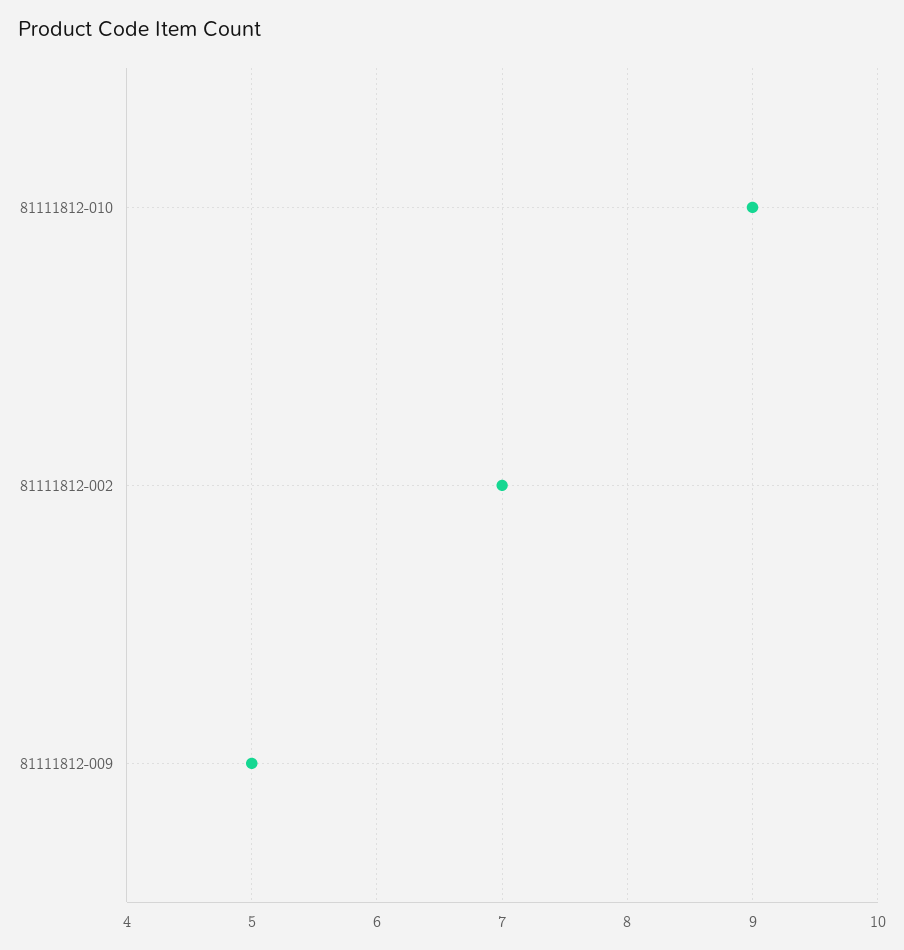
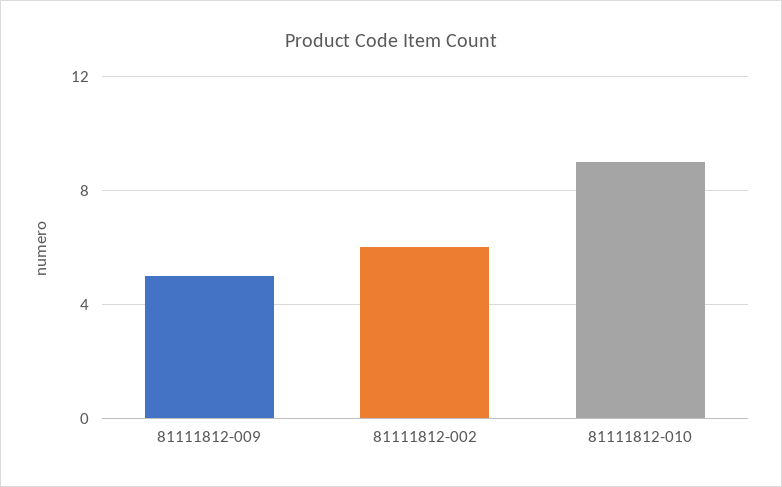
  {
    "81111812-010": 9,
-   "81111812-002": 7,
+   "81111812-002": 6,
    "81111812-009": 5
  }

